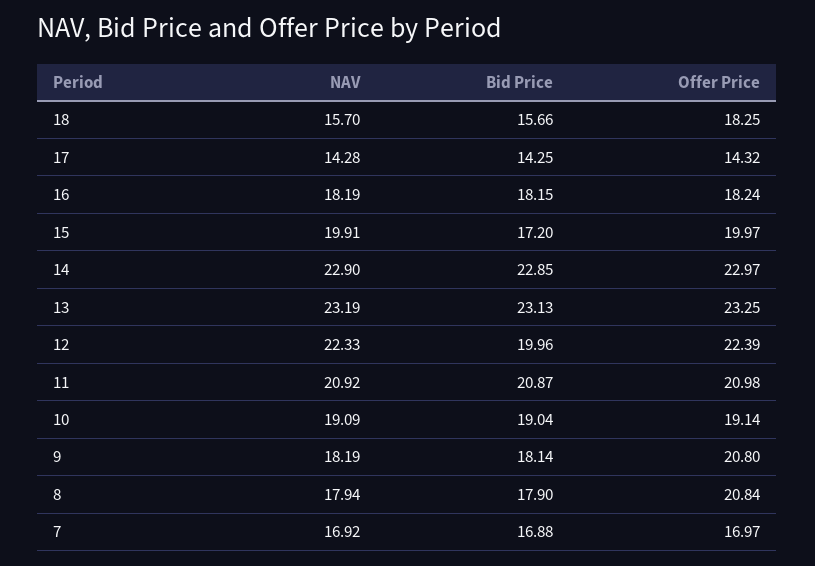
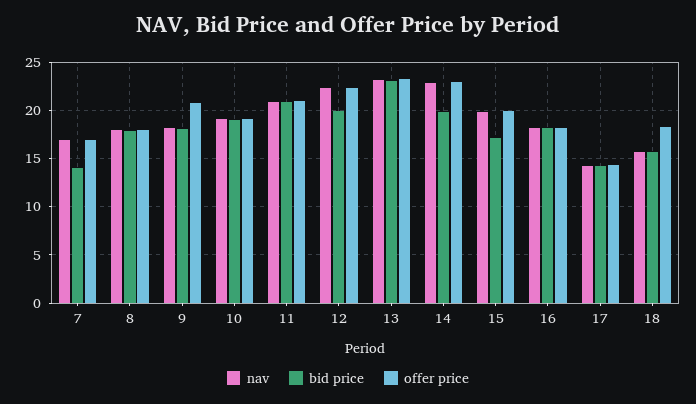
  {
    "NAV": {
      "18": 15.7,
      "17": 14.28,
      "16": 18.19,
      "15": 19.91,
      "14": 22.9,
      "13": 23.19,
      "12": 22.33,
      "11": 20.92,
      "10": 19.09,
      "9": 18.19,
      "8": 17.94,
      "7": 16.92
    },
    "Bid Price": {
      "18": 15.66,
      "17": 14.25,
      "16": 18.15,
      "15": 17.2,
-     "14": 22.85,
+     "14": 20,
      "13": 23.13,
      "12": 19.96,
      "11": 20.87,
      "10": 19.04,
      "9": 18.14,
      "8": 17.9,
-     "7": 16.88
+     "7": 14
    },
    "Offer Price": {
      "18": 18.25,
      "17": 14.32,
      "16": 18.24,
      "15": 19.97,
      "14": 22.97,
      "13": 23.25,
      "12": 22.39,
      "11": 20.98,
      "10": 19.14,
      "9": 20.8,
-     "8": 20.84,
+     "8": 18,
      "7": 16.97
    }
  }

